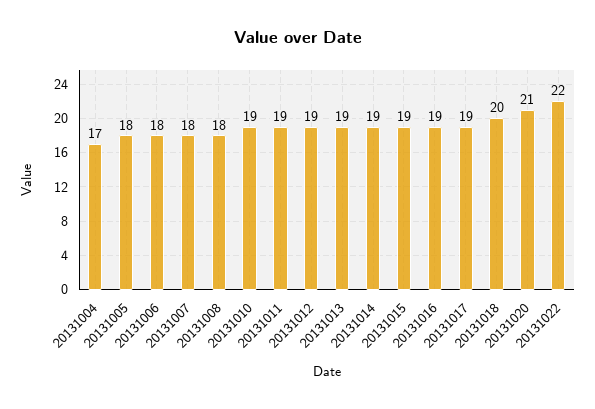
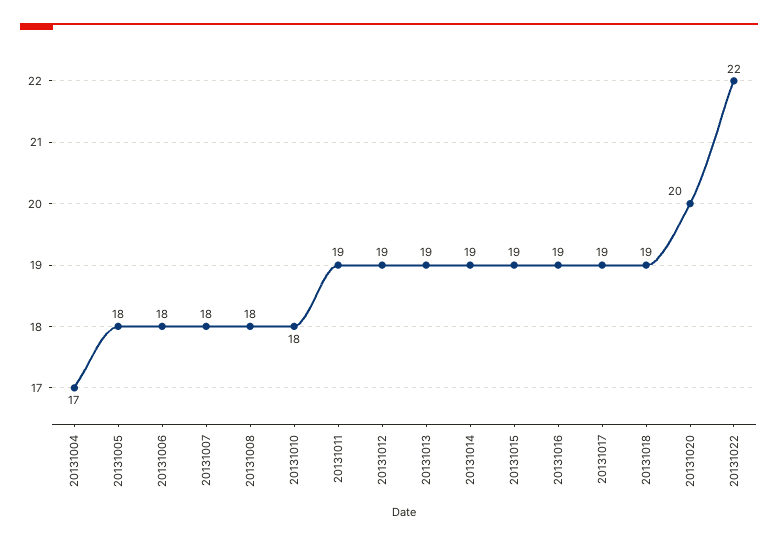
  {
    "20131004": 17,
    "20131005": 18,
    "20131006": 18,
    "20131007": 18,
    "20131008": 18,
-   "20131010": 19,
+   "20131010": 18,
    "20131011": 19,
    "20131012": 19,
    "20131013": 19,
    "20131014": 19,
    "20131015": 19,
    "20131016": 19,
    "20131017": 19,
-   "20131018": 20,
+   "20131018": 19,
-   "20131020": 21,
+   "20131020": 20,
    "20131022": 22
  }

